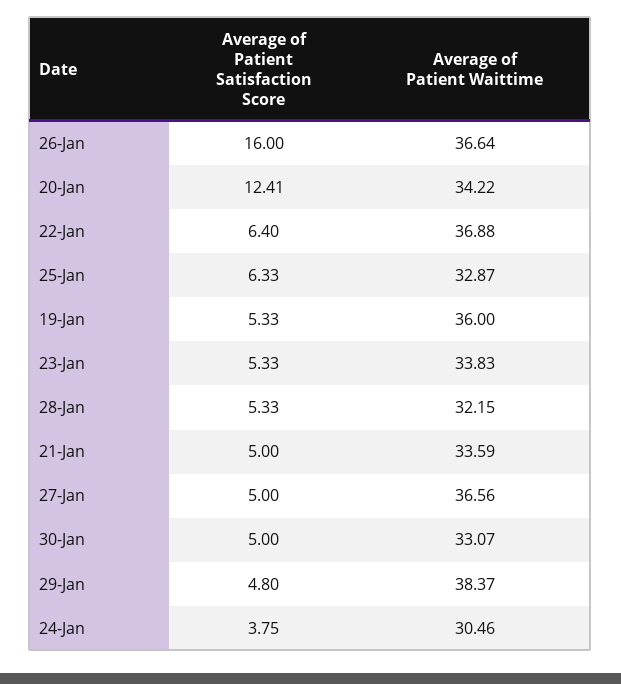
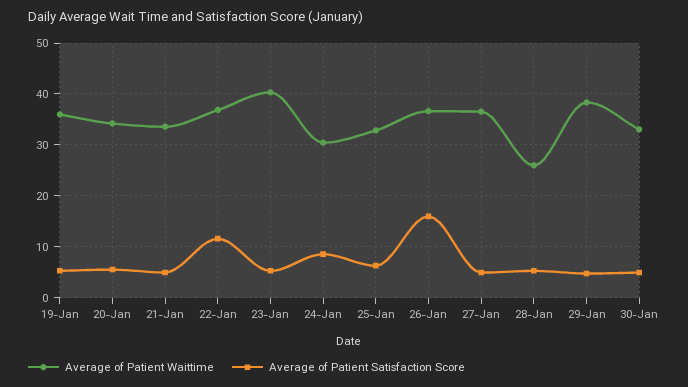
  {
    "Average of Patient Satisfaction Score": {
      "26-Jan": 16,
-     "20-Jan": 12.41,
+     "20-Jan": 6,
-     "22-Jan": 6.4,
+     "22-Jan": 12,
      "25-Jan": 6.33,
      "19-Jan": 5.33,
      "23-Jan": 5.33,
      "28-Jan": 5.33,
      "21-Jan": 5,
      "27-Jan": 5,
      "30-Jan": 5,
      "29-Jan": 4.8,
-     "24-Jan": 3.75
+     "24-Jan": 8
    },
    "Average of Patient Waittime": {
      "26-Jan": 36.64,
      "20-Jan": 34.22,
      "22-Jan": 36.88,
      "25-Jan": 32.87,
      "19-Jan": 36,
-     "23-Jan": 33.83,
+     "23-Jan": 40,
-     "28-Jan": 32.15,
+     "28-Jan": 26,
      "21-Jan": 33.59,
      "27-Jan": 36.56,
      "30-Jan": 33.07,
      "29-Jan": 38.37,
      "24-Jan": 30.46
    }
  }

